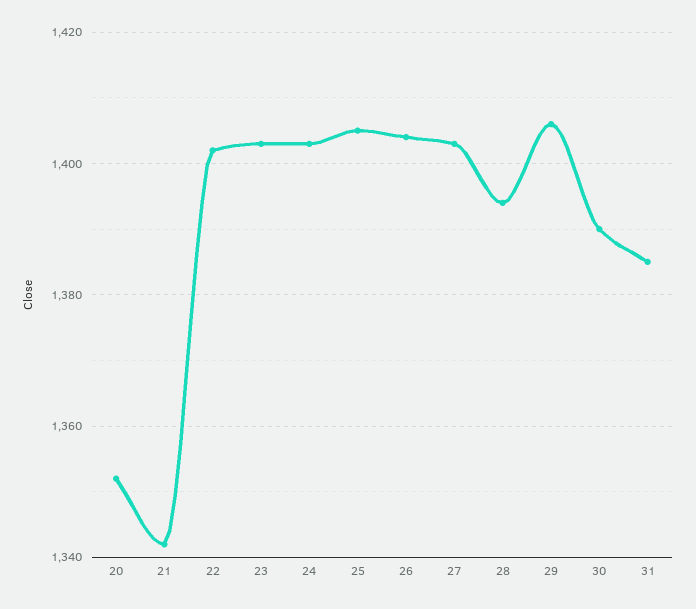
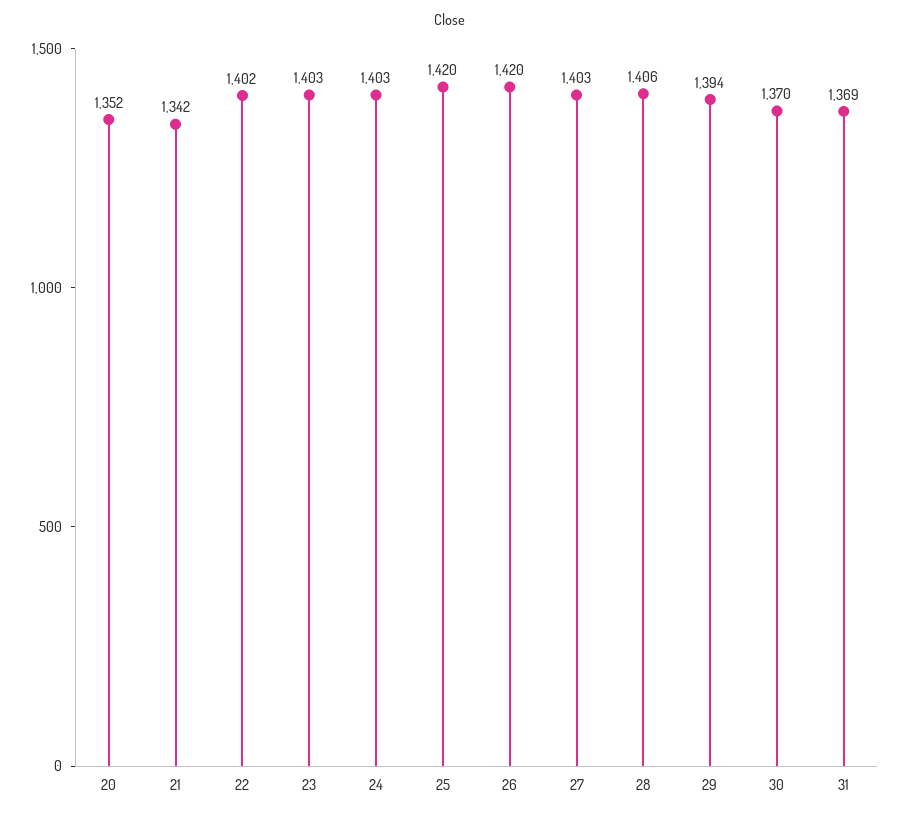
  {
    "20": 1352,
    "21": 1342,
    "22": 1402,
    "23": 1403,
    "24": 1403,
-   "25": 1405,
+   "25": 1420,
-   "26": 1405,
+   "26": 1420,
    "27": 1403,
-   "28": 1395,
+   "28": 1406,
-   "29": 1405,
+   "29": 1394,
-   "30": 1390,
+   "30": 1370,
-   "31": 1385
+   "31": 1369
  }

